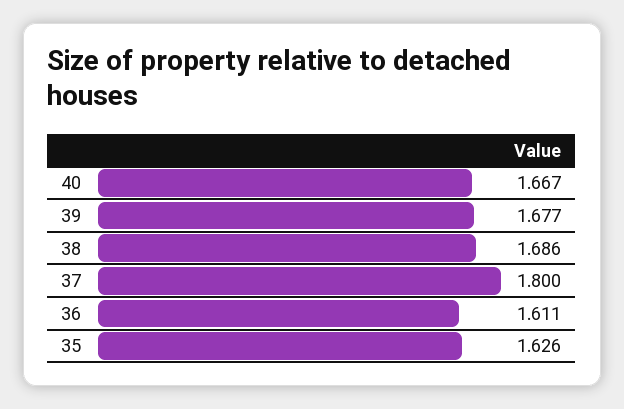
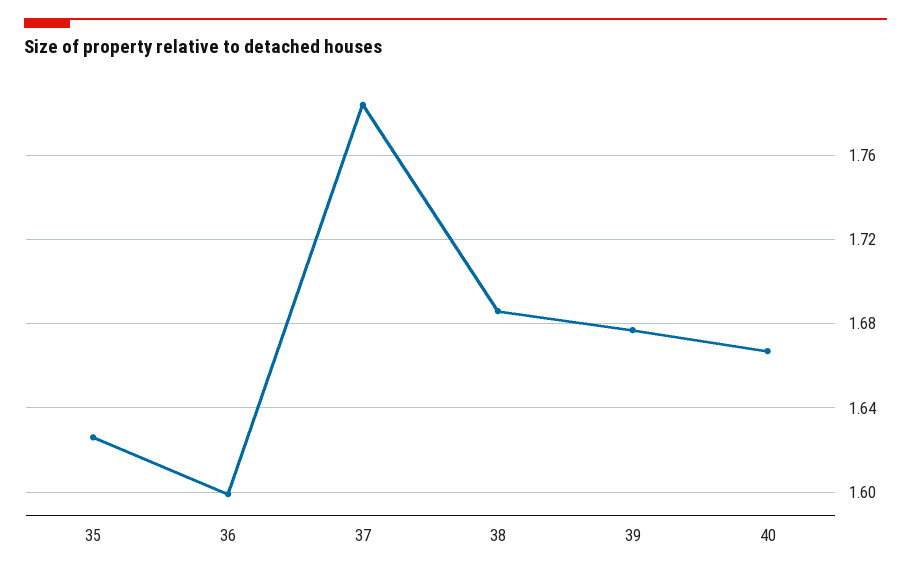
  {
    "40": 1.667,
    "39": 1.677,
    "38": 1.686,
-   "37": 1.8,
+   "37": 1.785,
-   "36": 1.611,
+   "36": 1.6,
    "35": 1.626
  }

